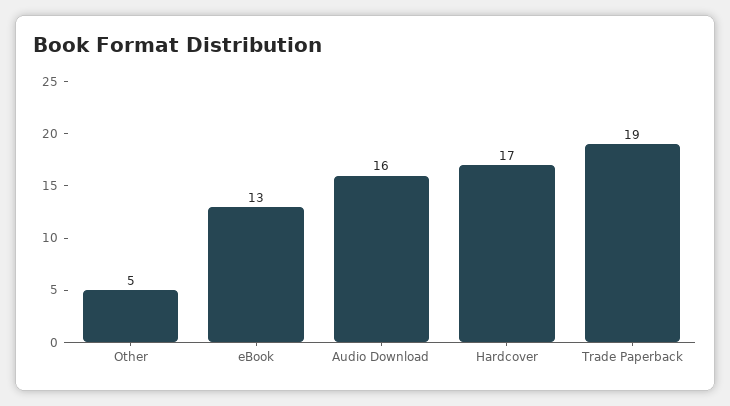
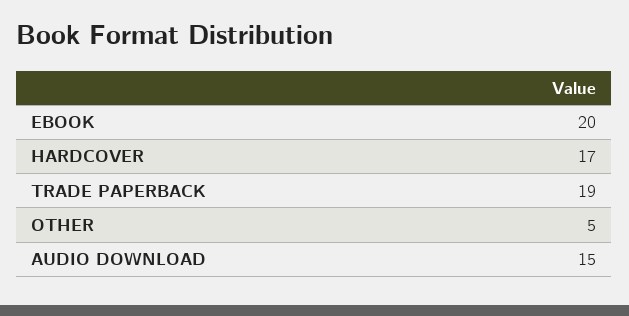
  {
    "Other": 5,
-   "eBook": 13,
+   "eBook": 20,
-   "Audio Download": 16,
+   "Audio Download": 15,
    "Hardcover": 17,
    "Trade Paperback": 19
  }

